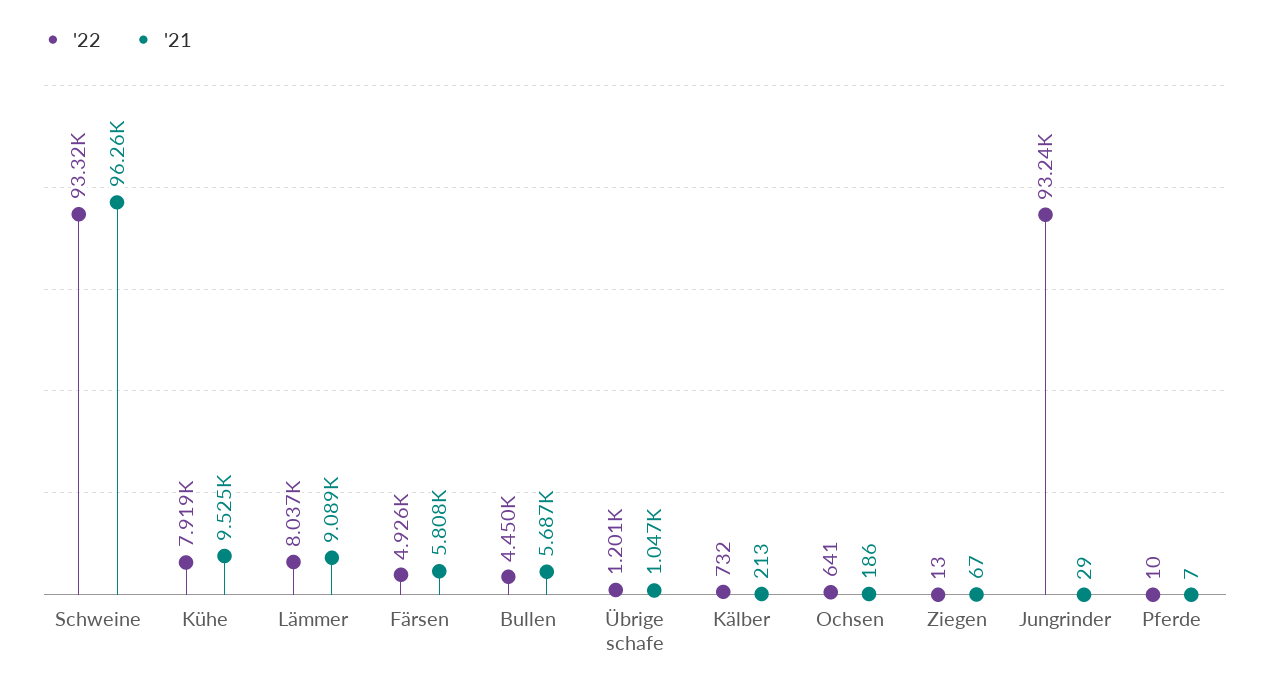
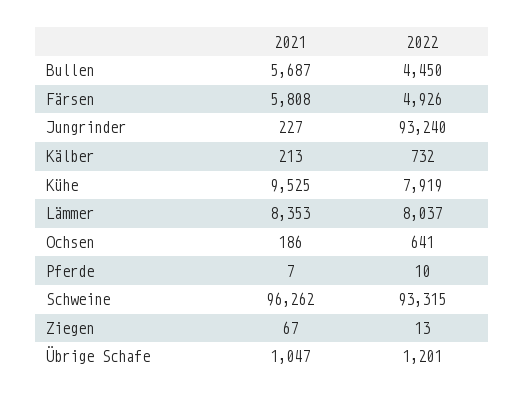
  {
    "'22": {
      "Schweine": 93315,
      "Kühe": 7919,
      "Lämmer": 8037,
      "Färsen": 4926,
      "Bullen": 4450,
      "Übrige schafe": 1201,
      "Kälber": 732,
      "Ochsen": 641,
      "Ziegen": 13,
      "Jungrinder": 93240,
      "Pferde": 10
    },
    "'21": {
      "Schweine": 96262,
      "Kühe": 9525,
-     "Lämmer": 9089,
+     "Lämmer": 8353,
      "Färsen": 5808,
      "Bullen": 5687,
      "Übrige schafe": 1047,
      "Kälber": 213,
      "Ochsen": 186,
      "Ziegen": 67,
-     "Jungrinder": 29,
+     "Jungrinder": 227,
      "Pferde": 7
    }
  }

